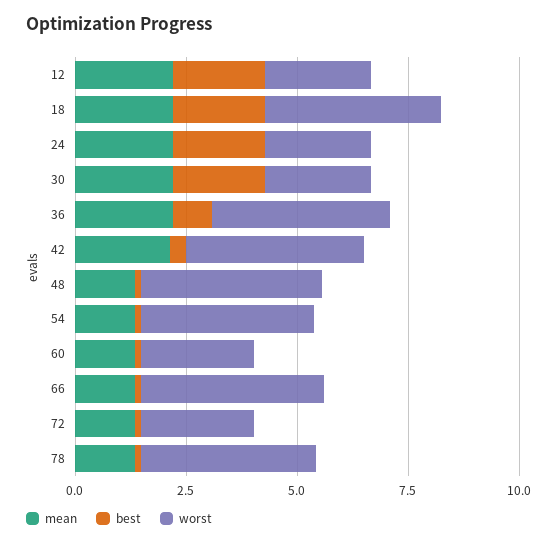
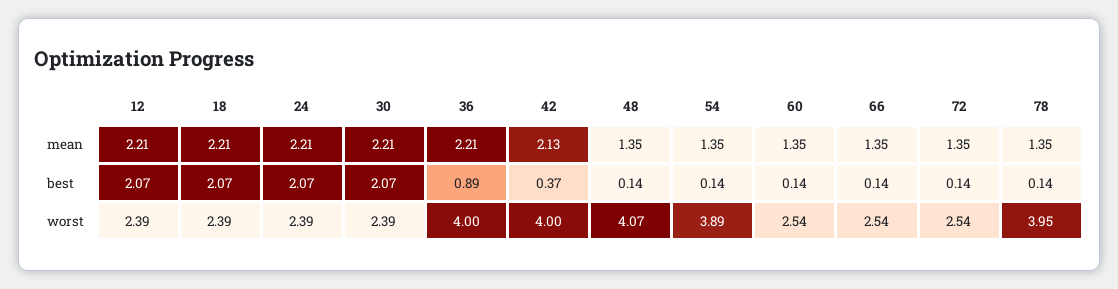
  {
    "mean": {
      "12": 2.21,
      "18": 2.21,
      "24": 2.21,
      "30": 2.21,
      "36": 2.21,
      "42": 2.13,
      "48": 1.35,
      "54": 1.35,
      "60": 1.35,
      "66": 1.35,
      "72": 1.35,
      "78": 1.35
    },
    "best": {
      "12": 2.07,
      "18": 2.07,
      "24": 2.07,
      "30": 2.07,
      "36": 0.89,
      "42": 0.37,
      "48": 0.14,
      "54": 0.14,
      "60": 0.14,
      "66": 0.14,
      "72": 0.14,
      "78": 0.14
    },
    "worst": {
      "12": 2.39,
-     "18": 4,
+     "18": 2.39,
      "24": 2.39,
      "30": 2.39,
      "36": 4,
      "42": 4,
      "48": 4.07,
      "54": 3.89,
      "60": 2.54,
-     "66": 4,
+     "66": 2.54,
      "72": 2.54,
      "78": 3.95
    }
  }

